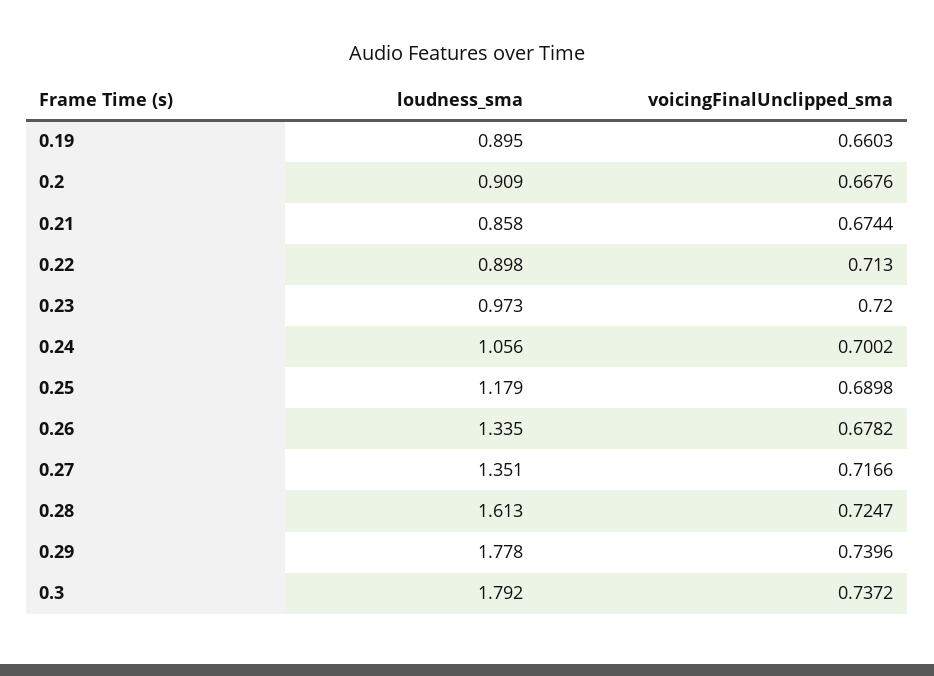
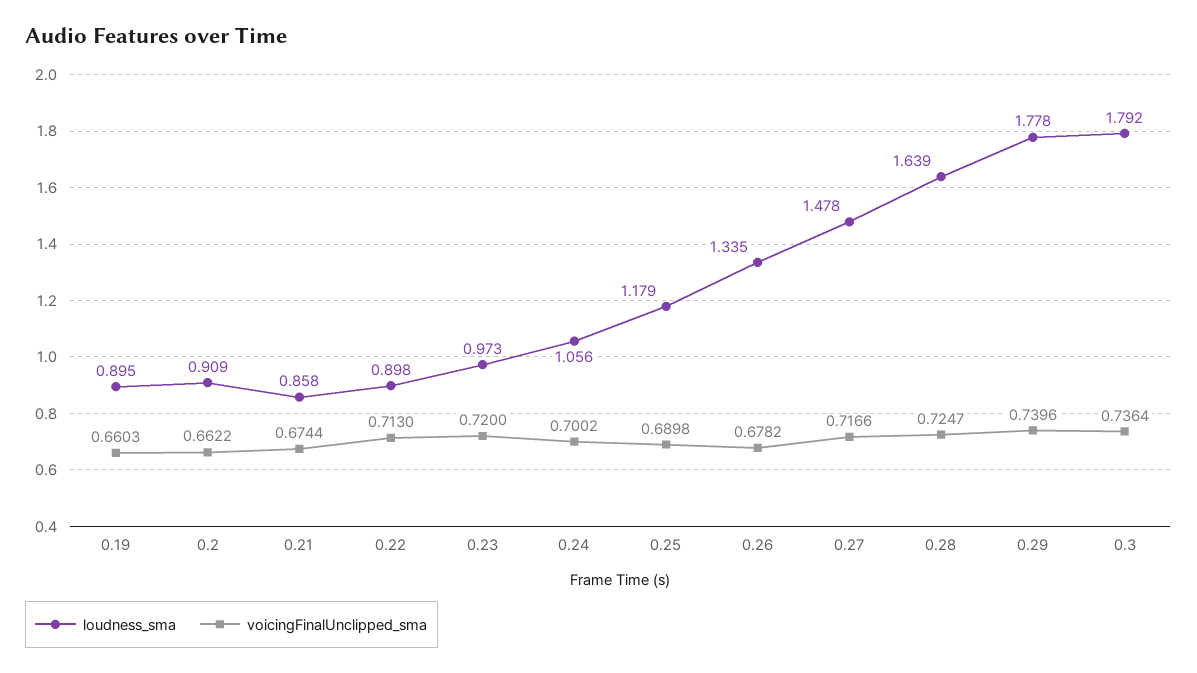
  {
    "loudness_sma": {
      "0.19": 0.895,
      "0.2": 0.909,
      "0.21": 0.858,
      "0.22": 0.898,
      "0.23": 0.973,
      "0.24": 1.056,
      "0.25": 1.179,
      "0.26": 1.335,
-     "0.27": 1.351,
+     "0.27": 1.478,
-     "0.28": 1.613,
+     "0.28": 1.639,
      "0.29": 1.778,
      "0.3": 1.792
    },
    "voicingFinalUnclipped_sma": {
      "0.19": 0.6603,
-     "0.2": 0.6676,
+     "0.2": 0.6622,
      "0.21": 0.6744,
      "0.22": 0.713,
      "0.23": 0.72,
      "0.24": 0.7002,
      "0.25": 0.6898,
      "0.26": 0.6782,
      "0.27": 0.7166,
      "0.28": 0.7247,
      "0.29": 0.7396,
-     "0.3": 0.7372
+     "0.3": 0.7364
    }
  }

